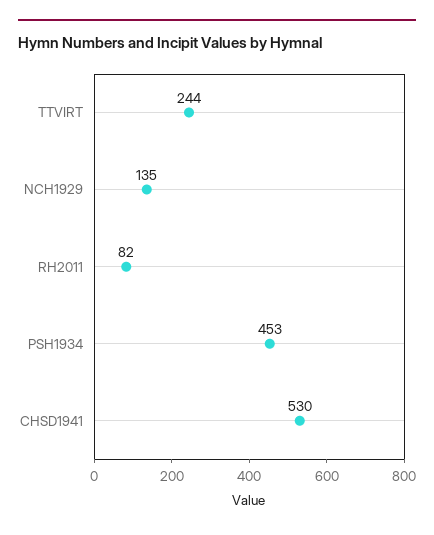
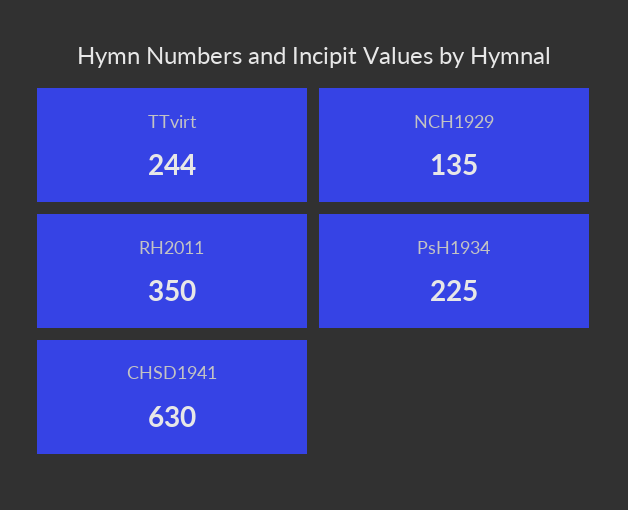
  {
    "TTVIRT": 244,
    "NCH1929": 135,
-   "RH2011": 82,
+   "RH2011": 350,
-   "PSH1934": 453,
+   "PSH1934": 225,
-   "CHSD1941": 530
+   "CHSD1941": 630
  }

